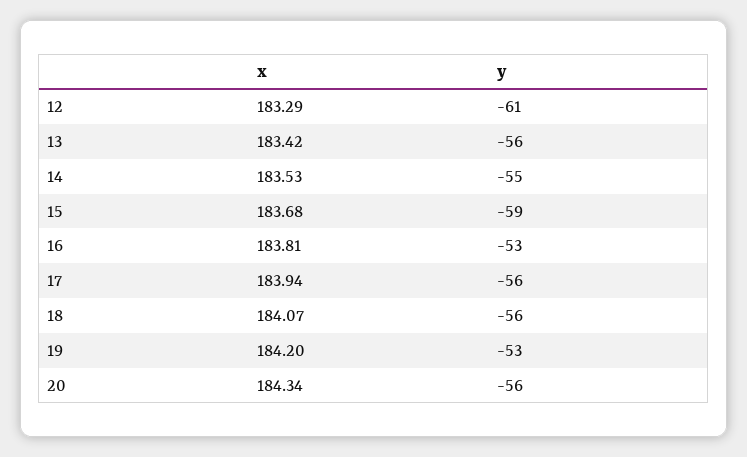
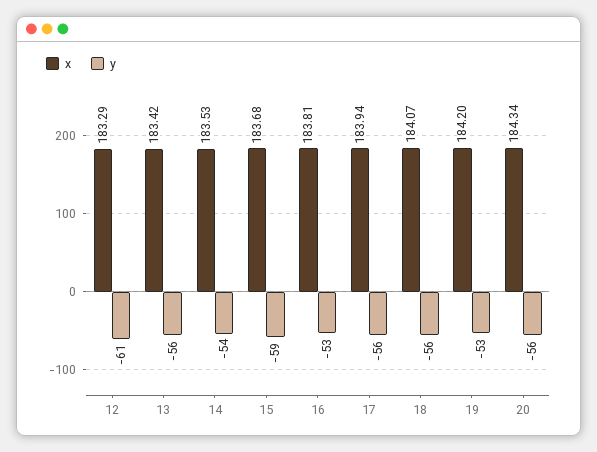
  {
    "x": {
      "12": 183.29,
      "13": 183.42,
      "14": 183.53,
      "15": 183.68,
      "16": 183.81,
      "17": 183.94,
      "18": 184.07,
      "19": 184.2,
      "20": 184.34
    },
    "y": {
      "12": -61,
      "13": -56,
-     "14": -55,
+     "14": -54,
      "15": -59,
      "16": -53,
      "17": -56,
      "18": -56,
      "19": -53,
      "20": -56
    }
  }

